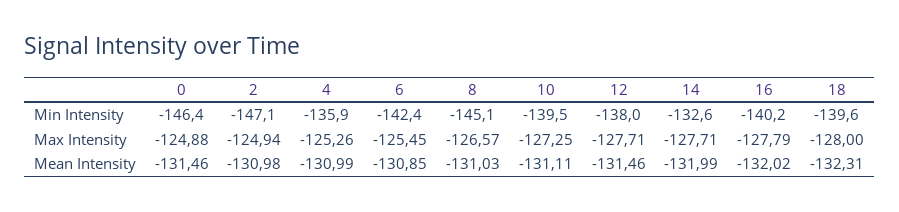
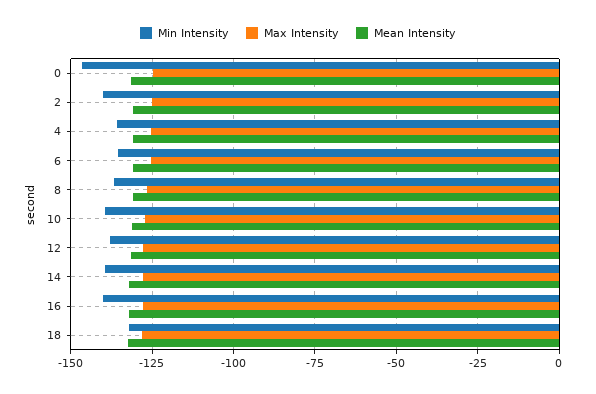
  {
    "Min Intensity": {
      "0": -146.4,
-     "2": -147.1,
+     "2": -140,
      "4": -135.9,
-     "6": -142.4,
+     "6": -135,
-     "8": -145.1,
+     "8": -137.5,
      "10": -139.5,
      "12": -138,
-     "14": -132.6,
+     "14": -140,
      "16": -140.2,
-     "18": -139.6
+     "18": -132.5
    },
    "Max Intensity": {
      "0": -124.88,
      "2": -124.94,
      "4": -125.26,
      "6": -125.45,
      "8": -126.57,
      "10": -127.25,
      "12": -127.71,
      "14": -127.71,
      "16": -127.79,
      "18": -128
    },
    "Mean Intensity": {
      "0": -131.46,
      "2": -130.98,
      "4": -130.99,
      "6": -130.85,
      "8": -131.03,
      "10": -131.11,
      "12": -131.46,
      "14": -131.99,
      "16": -132.02,
      "18": -132.31
    }
  }

